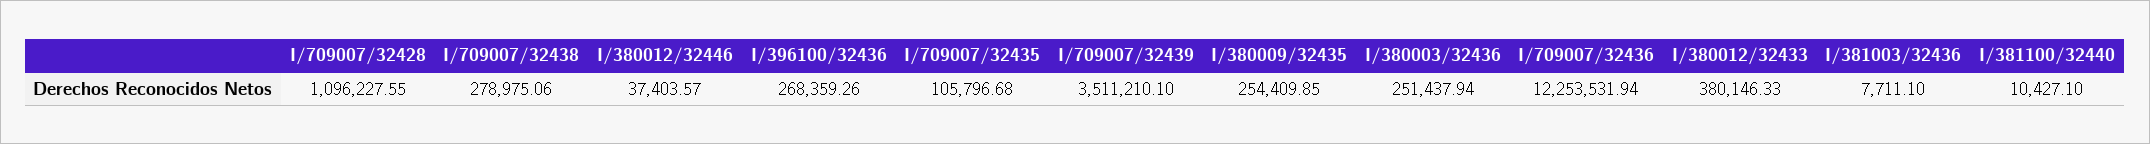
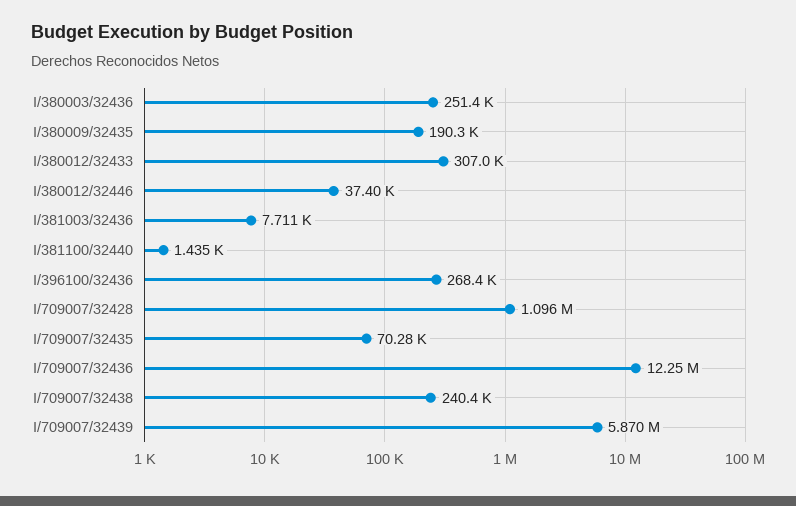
  {
    "I/709007/32428": 1096227.55,
-   "I/709007/32438": 278975.06,
+   "I/709007/32438": 240400,
    "I/380012/32446": 37403.57,
    "I/396100/32436": 268359.26,
-   "I/709007/32435": 105796.68,
+   "I/709007/32435": 70280,
-   "I/709007/32439": 3511210.1,
+   "I/709007/32439": 5870000,
-   "I/380009/32435": 254409.85,
+   "I/380009/32435": 190300,
    "I/380003/32436": 251437.94,
    "I/709007/32436": 12253531.94,
-   "I/380012/32433": 380146.33,
+   "I/380012/32433": 307000,
    "I/381003/32436": 7711.1,
-   "I/381100/32440": 10427.1
+   "I/381100/32440": 1435
  }

